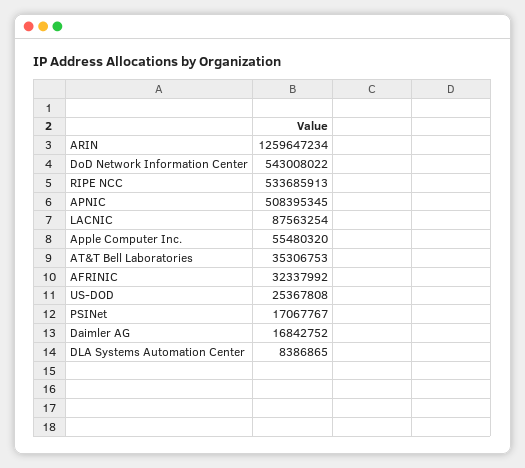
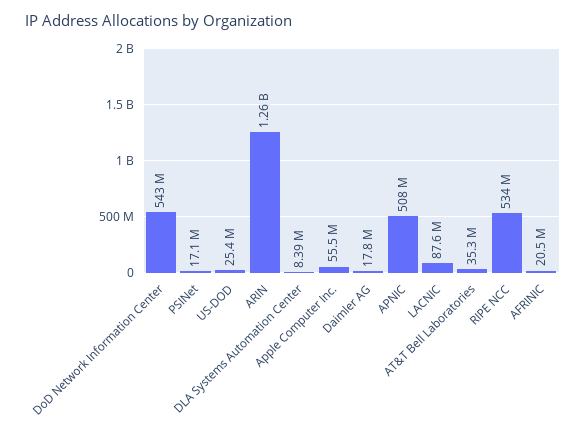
  {
    "ARIN": 1259647234,
    "DoD Network Information Center": 543008022,
    "RIPE NCC": 533685913,
    "APNIC": 508395345,
    "LACNIC": 87563254,
    "Apple Computer Inc.": 55480320,
    "AT&T Bell Laboratories": 35306753,
-   "AFRINIC": 32337992,
+   "AFRINIC": 20500000,
    "US-DOD": 25367808,
    "PSINet": 17067767,
-   "Daimler AG": 16842752,
+   "Daimler AG": 17800000,
    "DLA Systems Automation Center": 8386865
  }

